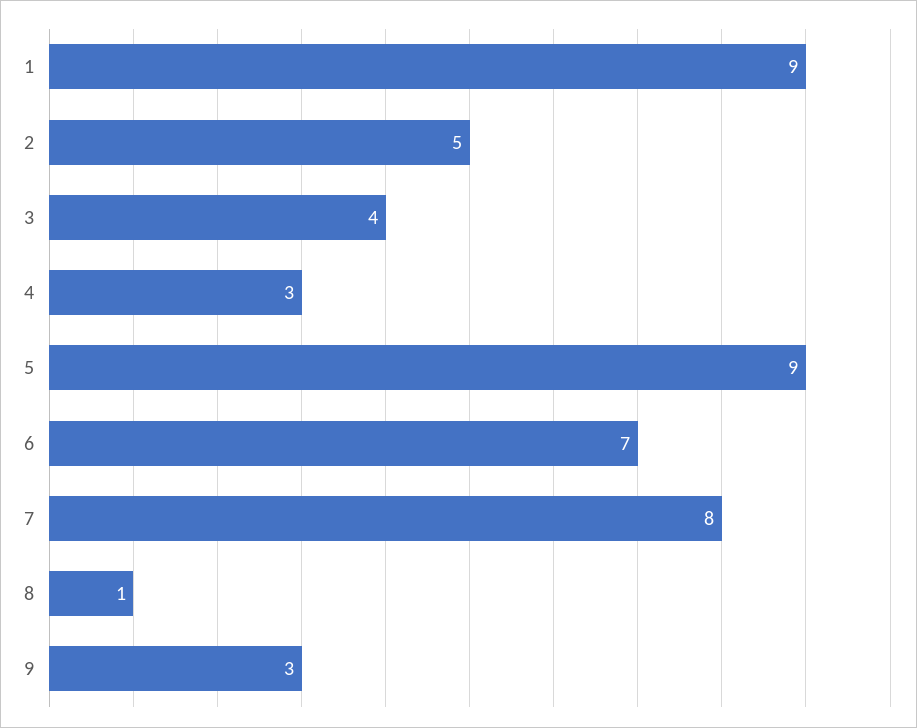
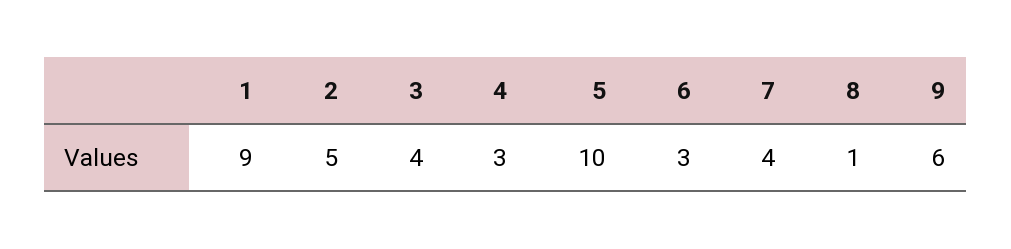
  {
    "1": 9,
    "2": 5,
    "3": 4,
    "4": 3,
-   "5": 9,
+   "5": 10,
-   "6": 7,
+   "6": 3,
-   "7": 8,
+   "7": 4,
    "8": 1,
-   "9": 3
+   "9": 6
  }

